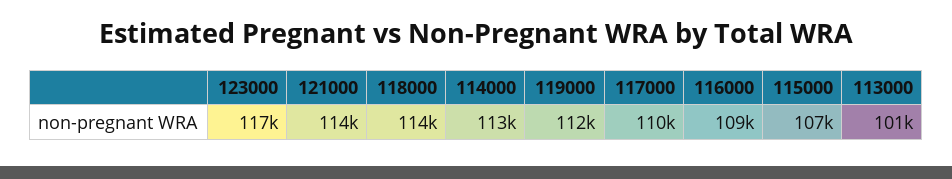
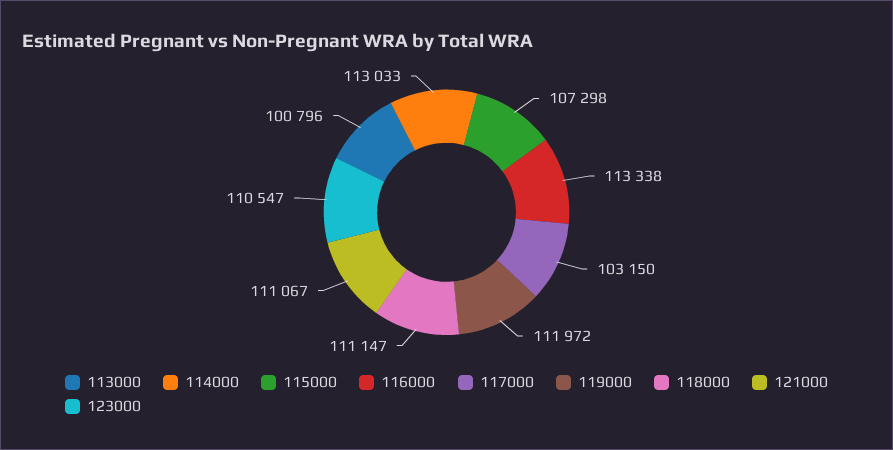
  {
-   "123000": 117000,
+   "123000": 110547,
-   "121000": 114000,
+   "121000": 111067,
-   "118000": 114000,
+   "118000": 111147,
    "114000": 113033,
    "119000": 111972,
-   "117000": 110000,
+   "117000": 103150,
-   "116000": 109000,
+   "116000": 113338,
    "115000": 107298,
    "113000": 100796
  }

